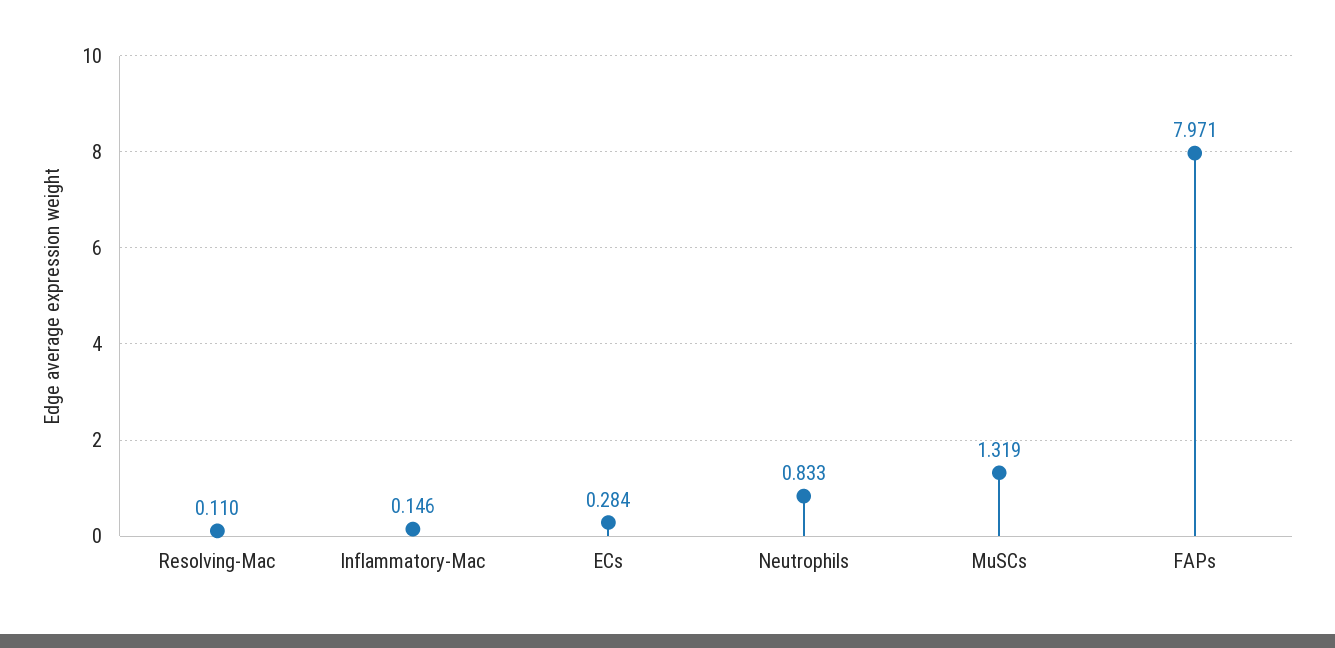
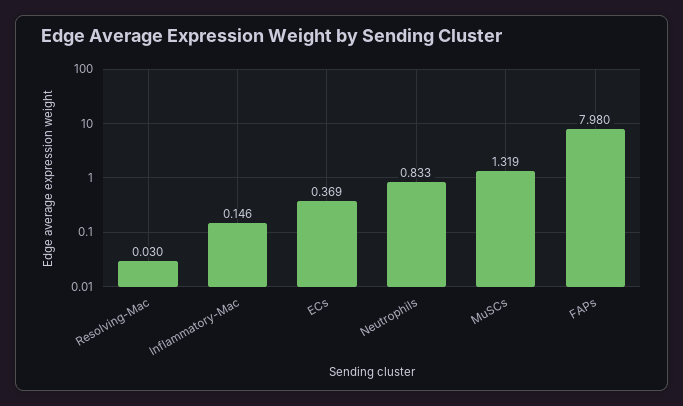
  {
-   "Resolving-Mac": 0.11,
+   "Resolving-Mac": 0.03,
    "Inflammatory-Mac": 0.146,
-   "ECs": 0.284,
+   "ECs": 0.369,
    "Neutrophils": 0.833,
    "MuSCs": 1.319,
-   "FAPs": 7.971
+   "FAPs": 7.98
  }

